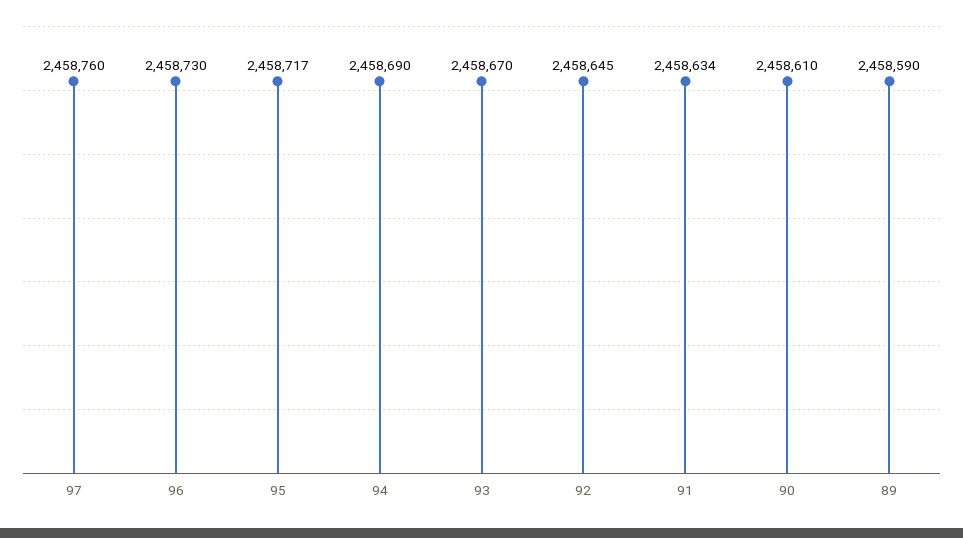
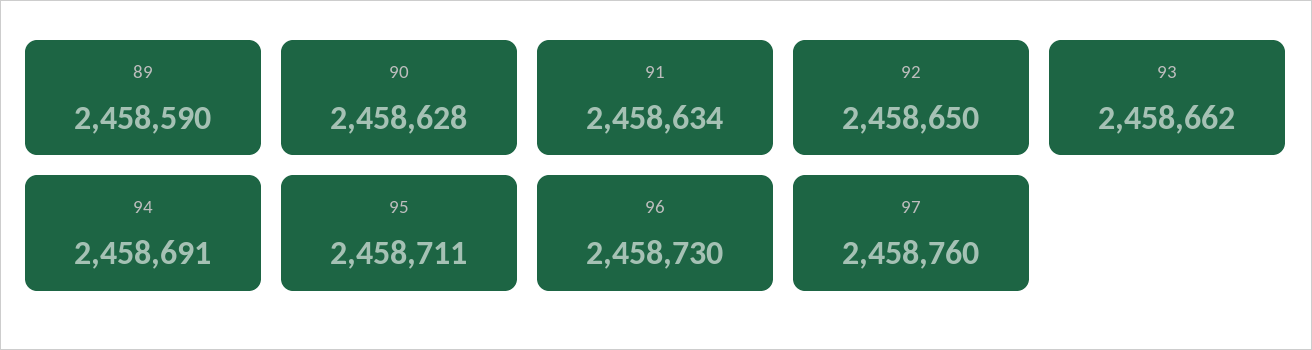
  {
    "97": 2458760,
    "96": 2458730,
-   "95": 2458717,
+   "95": 2458711,
-   "94": 2458690,
+   "94": 2458691,
-   "93": 2458670,
+   "93": 2458662,
-   "92": 2458645,
+   "92": 2458650,
    "91": 2458634,
-   "90": 2458610,
+   "90": 2458628,
    "89": 2458590
  }

